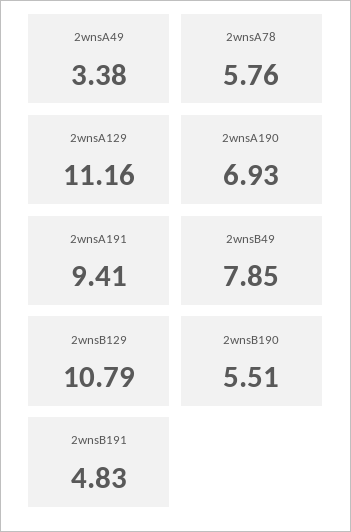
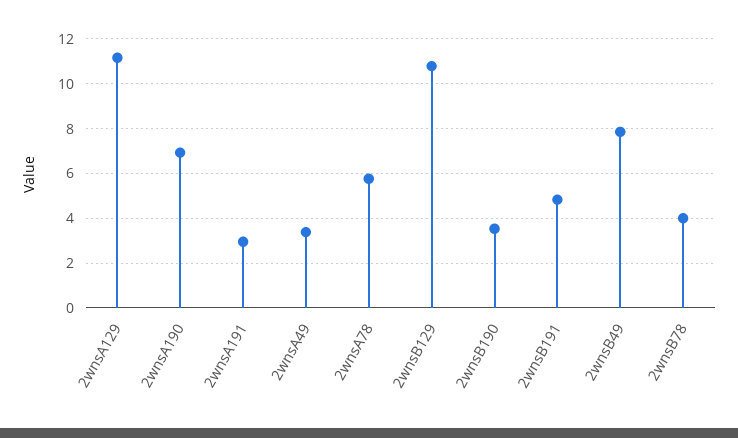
  {
    "2wnsA49": 3.38,
    "2wnsA78": 5.76,
    "2wnsA129": 11.16,
    "2wnsA190": 6.93,
-   "2wnsA191": 9.41,
+   "2wnsA191": 3,
    "2wnsB49": 7.85,
    "2wnsB129": 10.79,
-   "2wnsB190": 5.51,
+   "2wnsB190": 3.5,
-   "2wnsB191": 4.83
+   "2wnsB191": 4.83,
+   "2wnsB78": 4
  }

